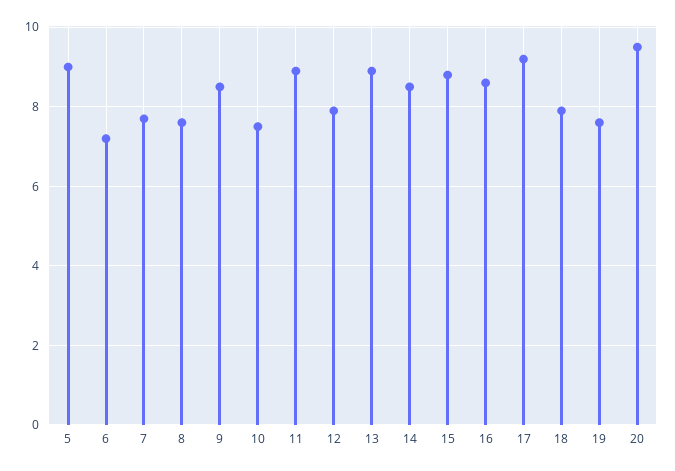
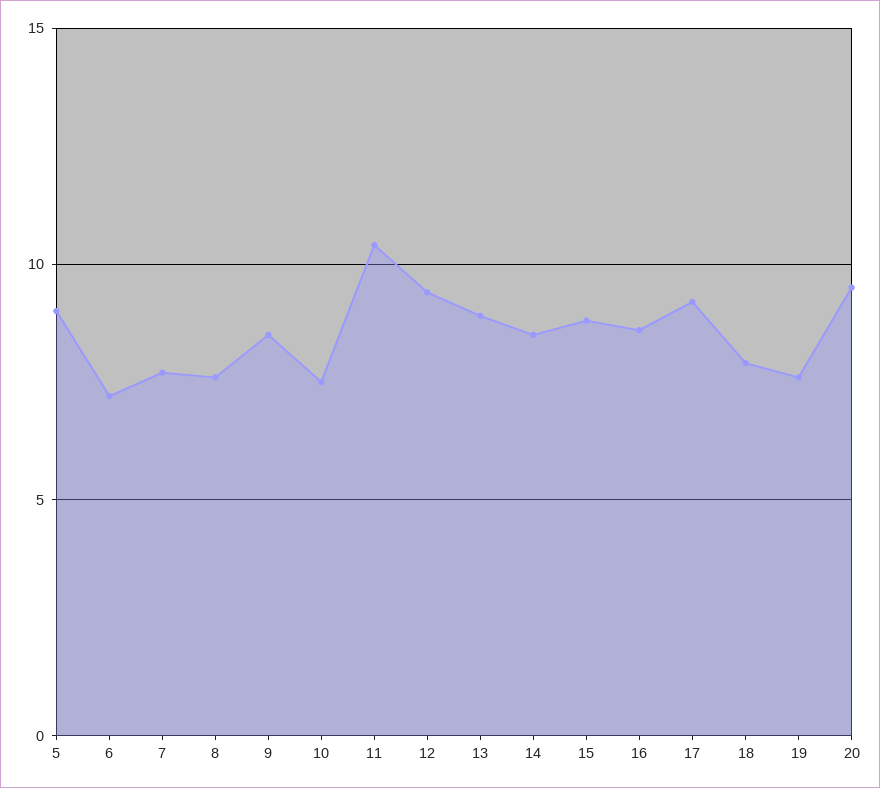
  {
    "5": 9,
    "6": 7,
    "7": 7.5,
    "8": 7.5,
    "9": 8.5,
    "10": 7.5,
-   "11": 9,
+   "11": 10.5,
-   "12": 8,
+   "12": 9.5,
    "13": 9,
    "14": 8.5,
    "15": 9,
    "16": 8.5,
    "17": 9,
    "18": 8,
    "19": 7.5,
    "20": 9.5
  }

